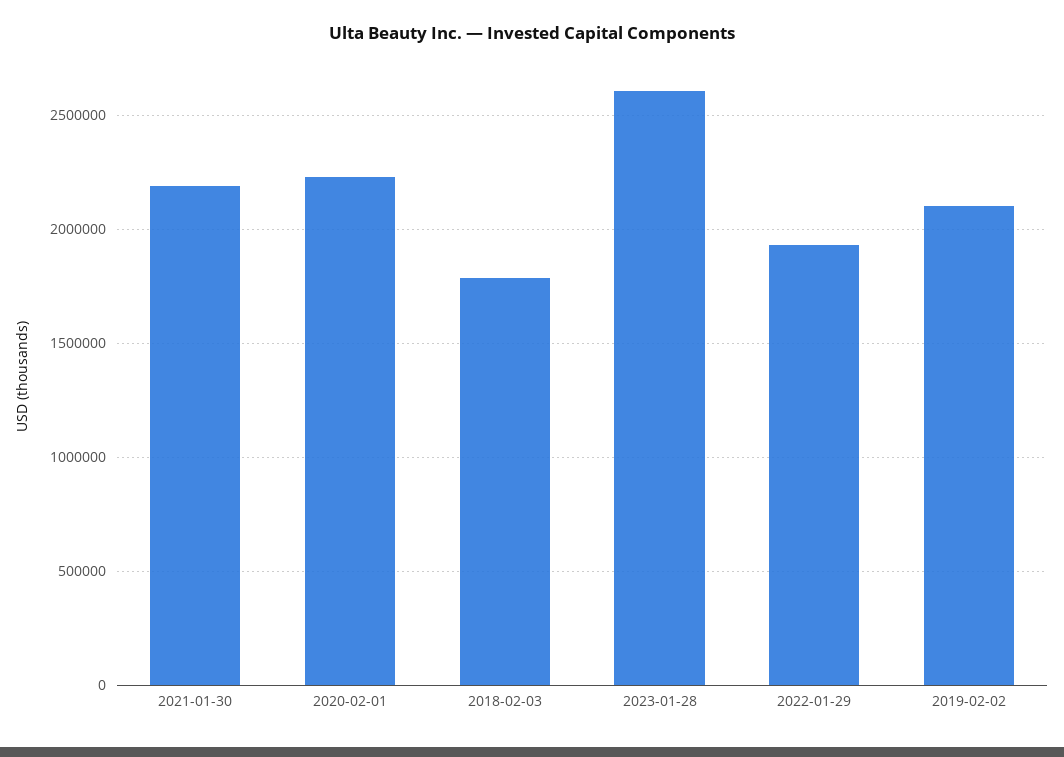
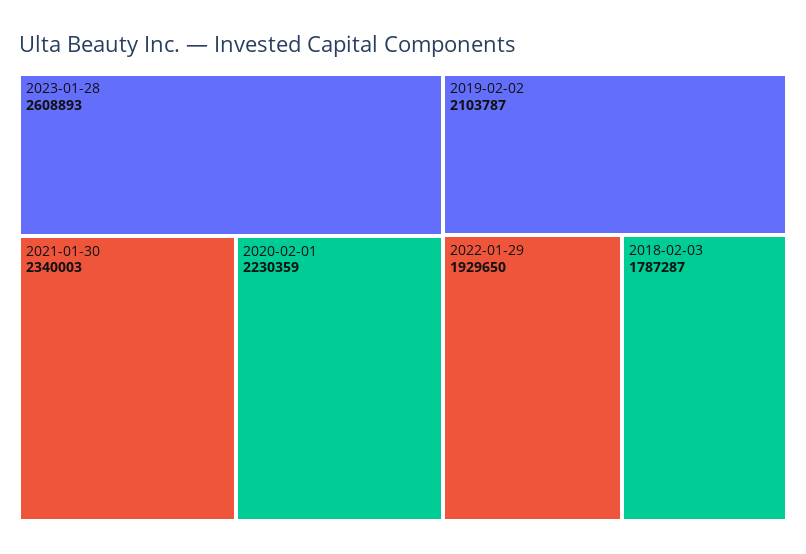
  {
-   "2021-01-30": 2200000,
+   "2021-01-30": 2340003,
    "2020-02-01": 2230359,
    "2018-02-03": 1787287,
    "2023-01-28": 2608893,
    "2022-01-29": 1929650,
    "2019-02-02": 2103787
  }

